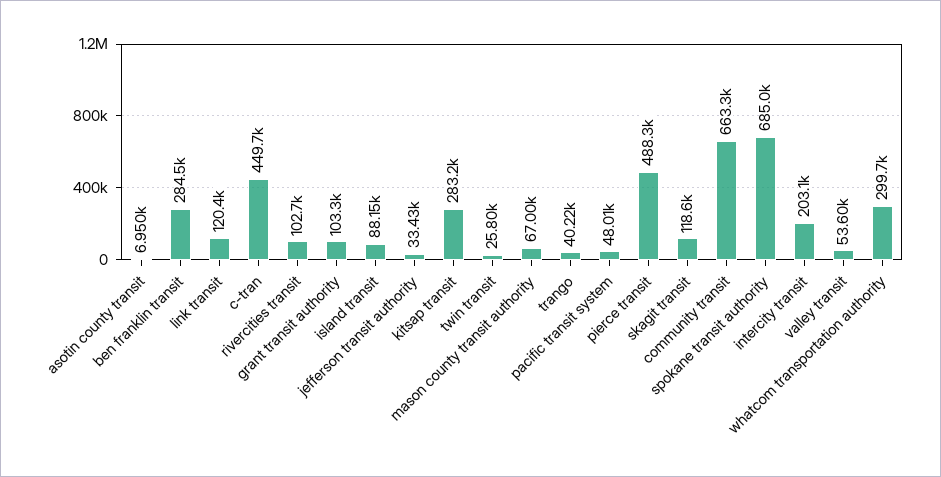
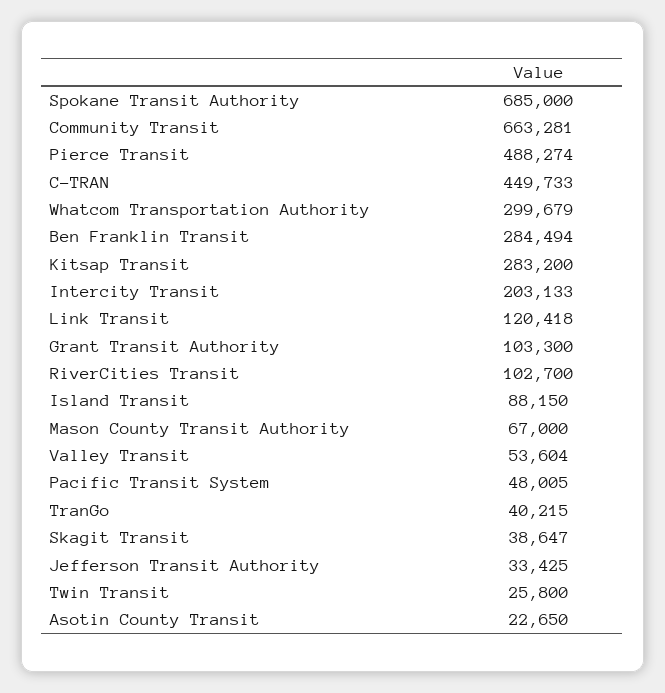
  {
-   "asotin county transit": 6950,
+   "asotin county transit": 22650,
    "ben franklin transit": 284494,
    "link transit": 120418,
    "c-tran": 449733,
    "rivercities transit": 102700,
    "grant transit authority": 103300,
    "island transit": 88150,
    "jefferson transit authority": 33425,
    "kitsap transit": 283200,
    "twin transit": 25800,
    "mason county transit authority": 67000,
    "trango": 40215,
    "pacific transit system": 48005,
    "pierce transit": 488274,
-   "skagit transit": 118600,
+   "skagit transit": 38647,
    "community transit": 663281,
    "spokane transit authority": 685000,
    "intercity transit": 203133,
    "valley transit": 53604,
    "whatcom transportation authority": 299679
  }

